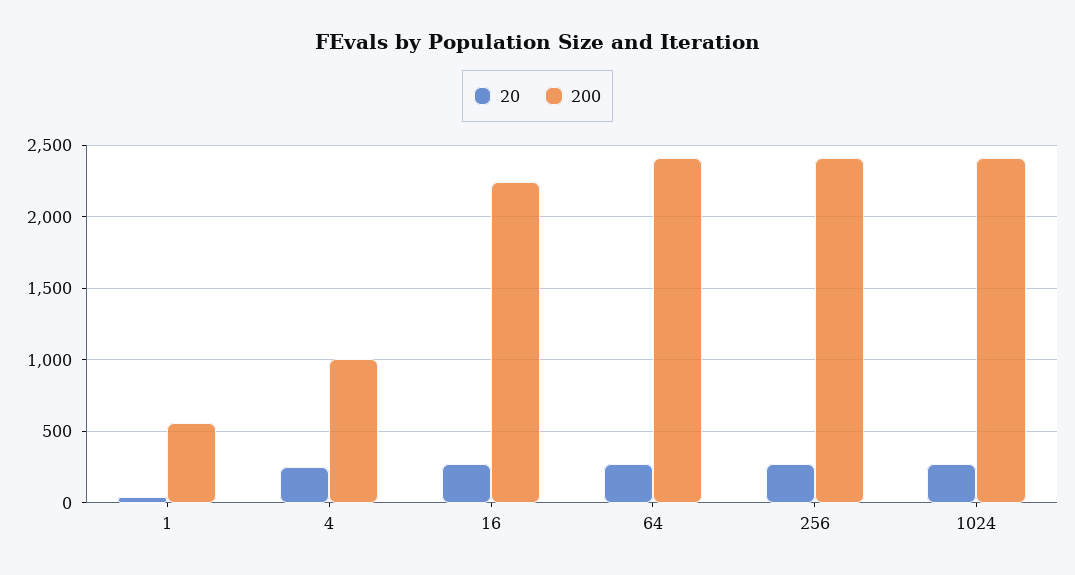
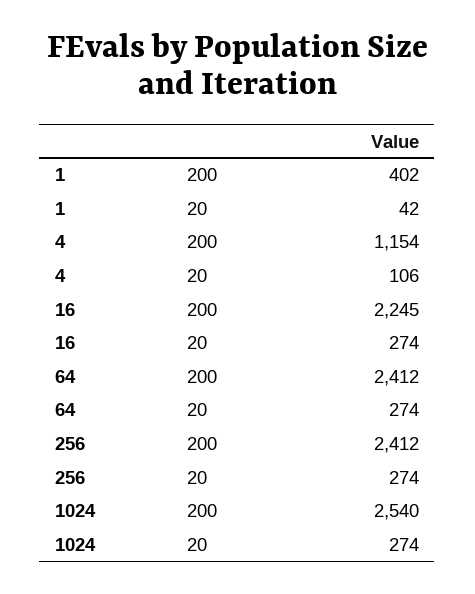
  {
    "20": {
      "1": 42,
-     "4": 250,
+     "4": 106,
      "16": 274,
      "64": 274,
      "256": 274,
      "1024": 274
    },
    "200": {
-     "1": 550,
+     "1": 402,
-     "4": 1000,
+     "4": 1154,
      "16": 2245,
      "64": 2412,
      "256": 2412,
-     "1024": 2400
+     "1024": 2540
    }
  }

